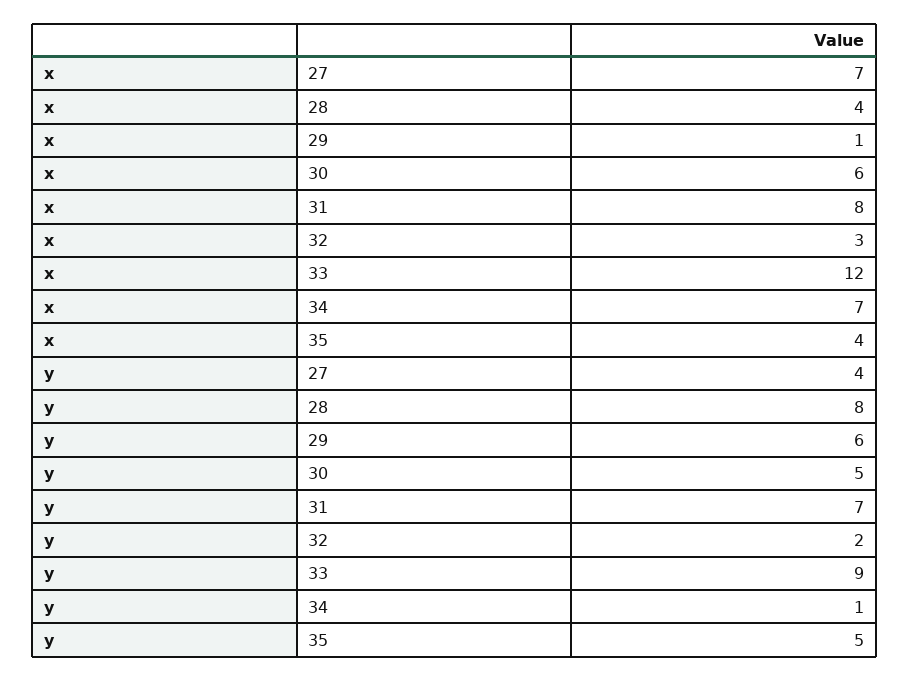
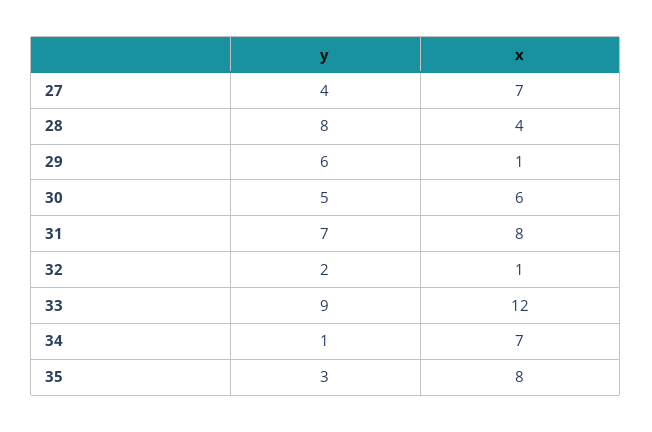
  {
    "x": {
      "27": 7,
      "28": 4,
      "29": 1,
      "30": 6,
      "31": 8,
-     "32": 3,
+     "32": 1,
      "33": 12,
      "34": 7,
-     "35": 4
+     "35": 8
    },
    "y": {
      "27": 4,
      "28": 8,
      "29": 6,
      "30": 5,
      "31": 7,
      "32": 2,
      "33": 9,
      "34": 1,
-     "35": 5
+     "35": 3
    }
  }

